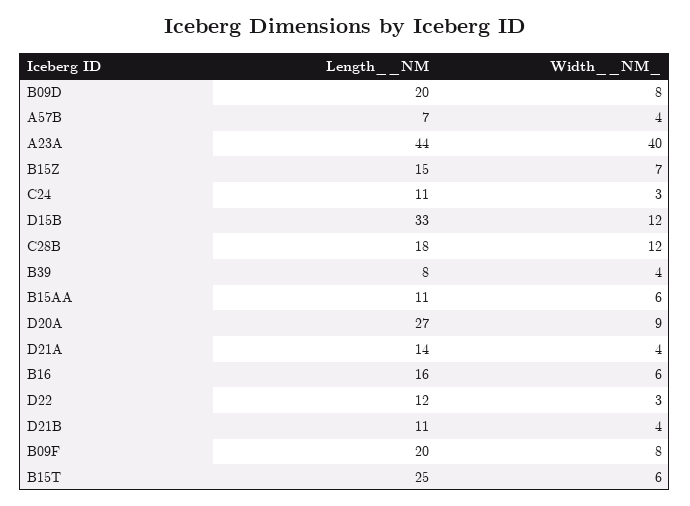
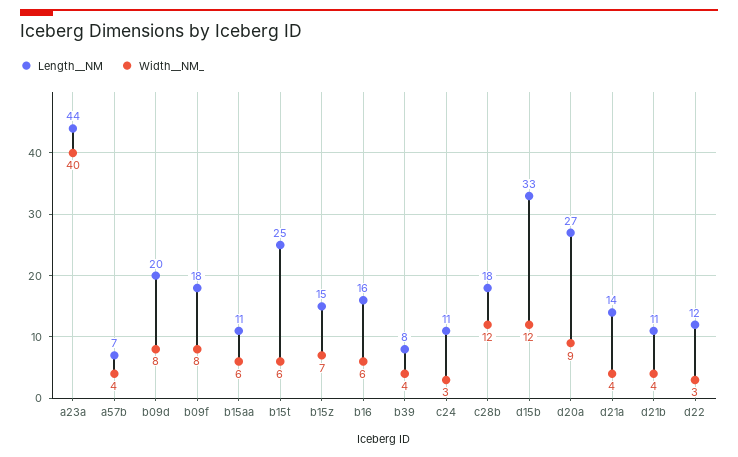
  {
    "Length__NM": {
      "B09D": 20,
      "A57B": 7,
      "A23A": 44,
      "B15Z": 15,
      "C24": 11,
      "D15B": 33,
      "C28B": 18,
      "B39": 8,
      "B15AA": 11,
      "D20A": 27,
      "D21A": 14,
      "B16": 16,
      "D22": 12,
      "D21B": 11,
-     "B09F": 20,
+     "B09F": 18,
      "B15T": 25
    },
    "Width__NM_": {
      "B09D": 8,
      "A57B": 4,
      "A23A": 40,
      "B15Z": 7,
      "C24": 3,
      "D15B": 12,
      "C28B": 12,
      "B39": 4,
      "B15AA": 6,
      "D20A": 9,
      "D21A": 4,
      "B16": 6,
      "D22": 3,
      "D21B": 4,
      "B09F": 8,
      "B15T": 6
    }
  }

